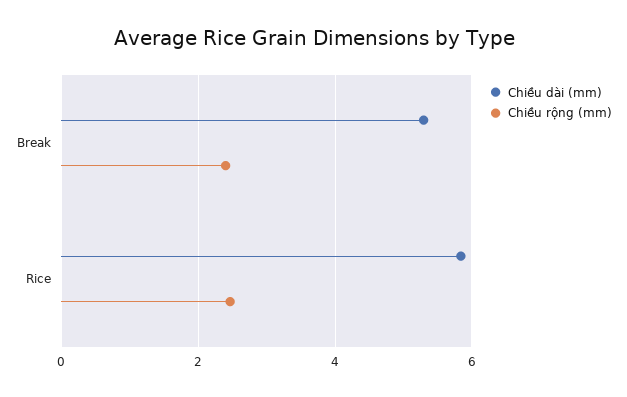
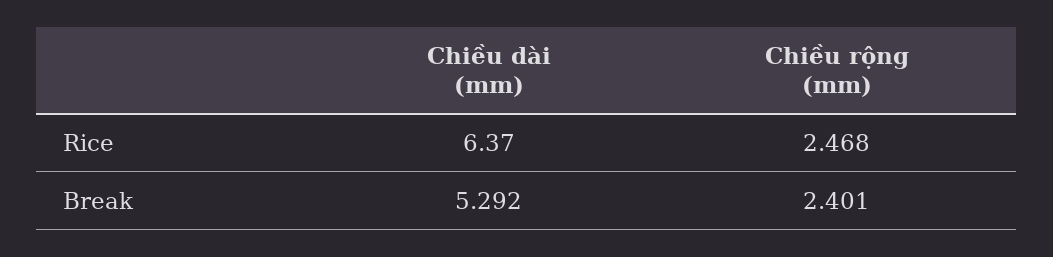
  {
    "Chiều dài (mm)": {
      "Break": 5.292,
-     "Rice": 5.8
+     "Rice": 6.37
    },
    "Chiều rộng (mm)": {
      "Break": 2.401,
      "Rice": 2.468
    }
  }

